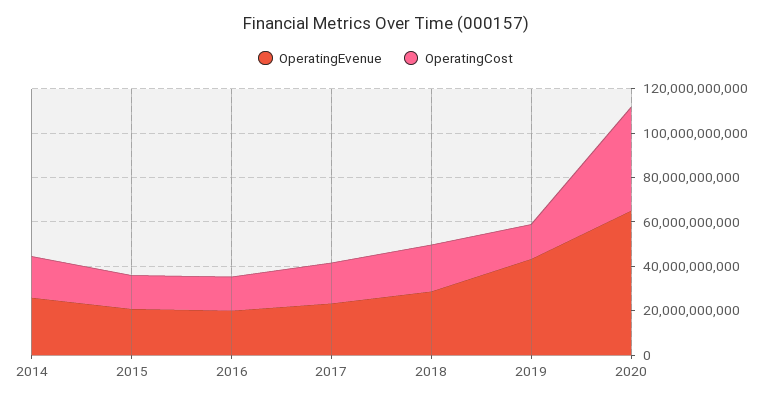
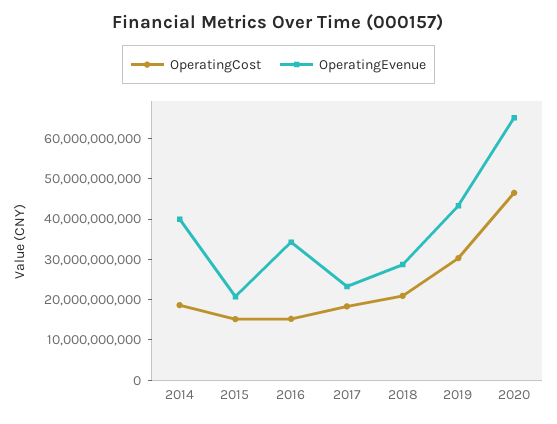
  {
    "OperatingEvenue": {
-     "2014": 25000000000,
+     "2014": 40000000000,
      "2015": 20000000000,
-     "2016": 20000000000,
+     "2016": 34000000000,
      "2017": 24000000000,
      "2018": 28000000000,
      "2019": 44000000000,
      "2020": 66000000000
    },
    "OperatingCost": {
      "2014": 18000000000,
      "2015": 16000000000,
      "2016": 16000000000,
      "2017": 18000000000,
      "2018": 20000000000,
-     "2019": 15000000000,
+     "2019": 30000000000,
      "2020": 46000000000
    }
  }

